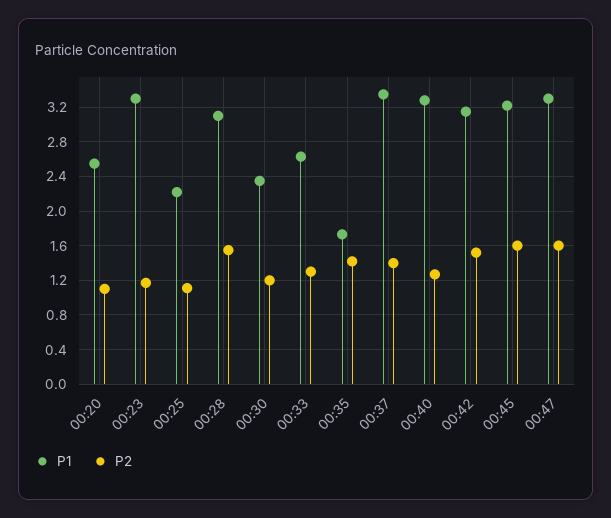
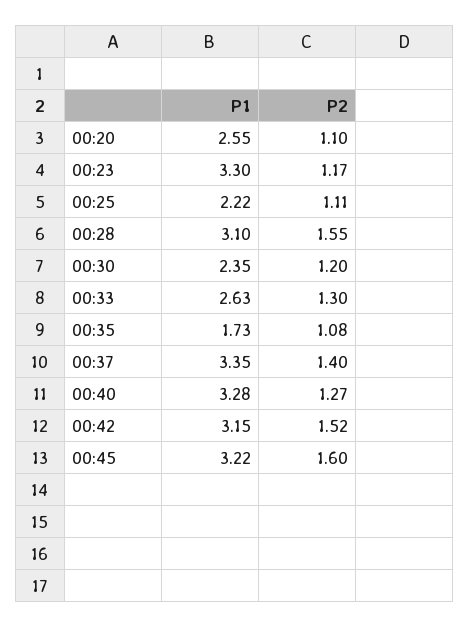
  {
    "P1": {
      "00:20": 2.55,
      "00:23": 3.3,
      "00:25": 2.22,
      "00:28": 3.1,
      "00:30": 2.35,
      "00:33": 2.63,
      "00:35": 1.73,
      "00:37": 3.35,
      "00:40": 3.28,
      "00:42": 3.15,
-     "00:45": 3.22,
+     "00:45": 3.22
-     "00:47": 3.3
    },
    "P2": {
      "00:20": 1.1,
      "00:23": 1.17,
      "00:25": 1.11,
      "00:28": 1.55,
      "00:30": 1.2,
      "00:33": 1.3,
-     "00:35": 1.4,
+     "00:35": 1.08,
      "00:37": 1.4,
      "00:40": 1.27,
      "00:42": 1.52,
-     "00:45": 1.6,
+     "00:45": 1.6
-     "00:47": 1.6
    }
  }

